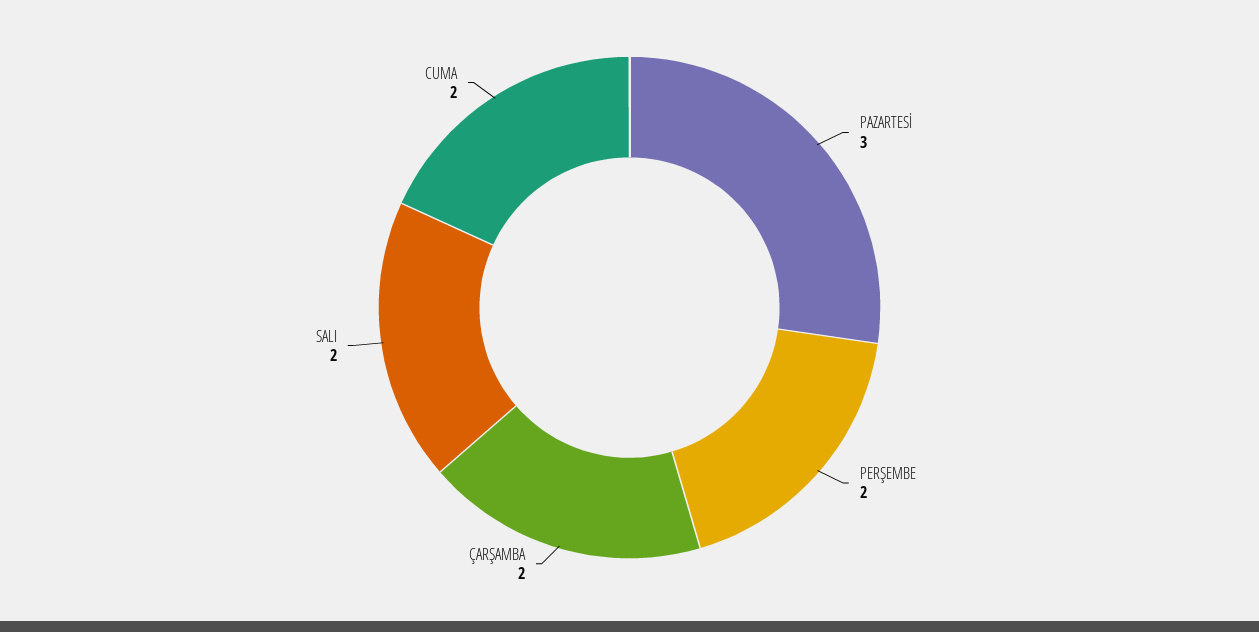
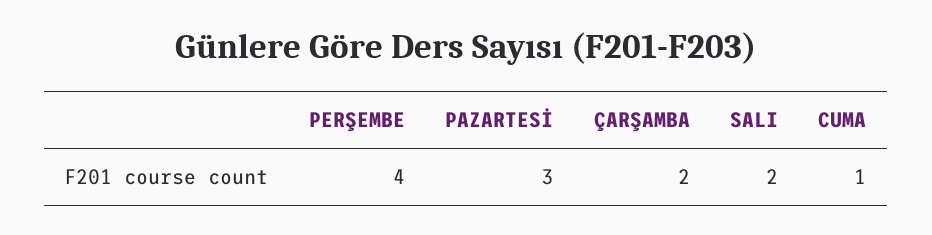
  {
    "PAZARTESİ": 3,
-   "PERŞEMBE": 2,
+   "PERŞEMBE": 4,
    "ÇARŞAMBA": 2,
    "SALI": 2,
-   "CUMA": 2
+   "CUMA": 1
  }

